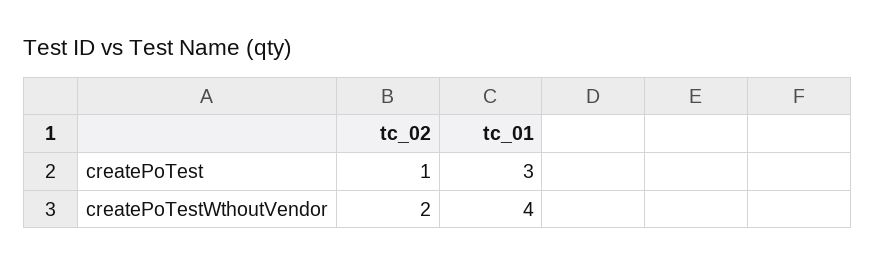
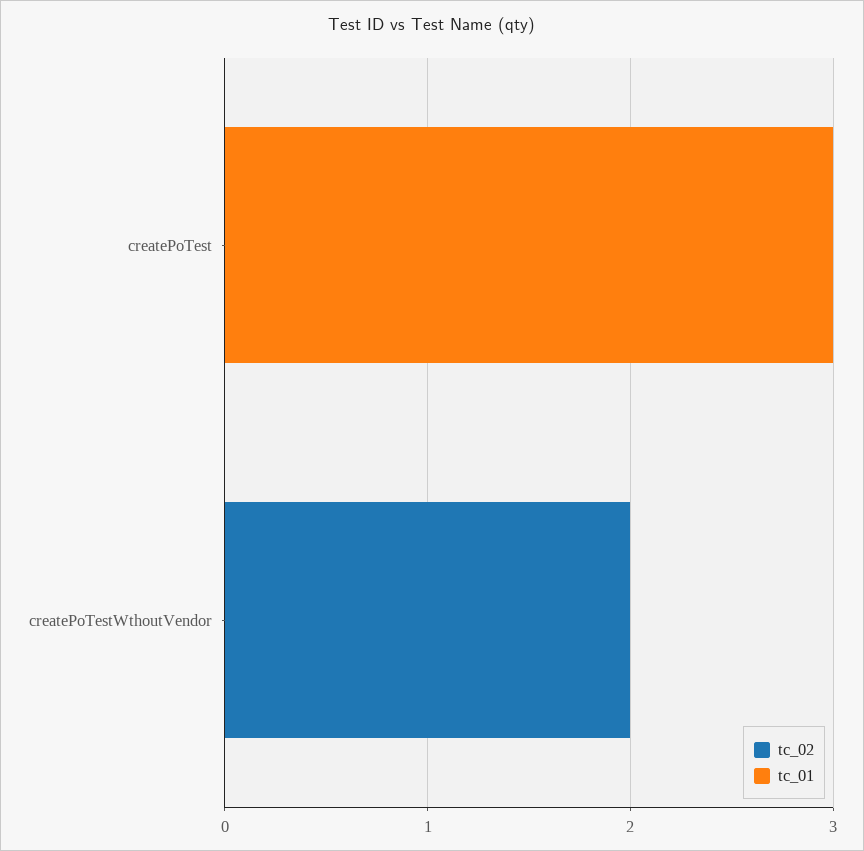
  {
    "tc_02": {
-     "createPoTest": 1,
+     "createPoTest": 0,
      "createPoTestWthoutVendor": 2
    },
    "tc_01": {
      "createPoTest": 3,
-     "createPoTestWthoutVendor": 4
+     "createPoTestWthoutVendor": 0
    }
  }

